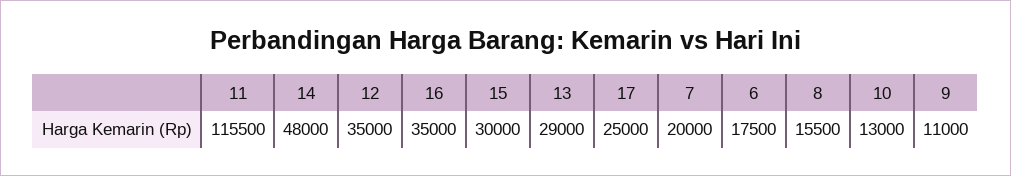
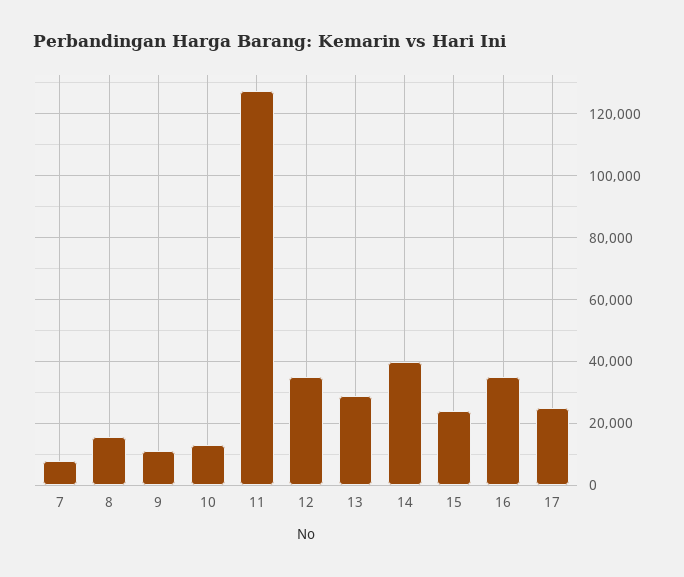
  {
-   "11": 115500,
+   "11": 128000,
-   "14": 48000,
+   "14": 40000,
    "12": 35000,
    "16": 35000,
-   "15": 30000,
+   "15": 24000,
    "13": 29000,
    "17": 25000,
-   "7": 20000,
+   "7": 8000,
-   "6": 17500,
    "8": 15500,
    "10": 13000,
    "9": 11000
  }

